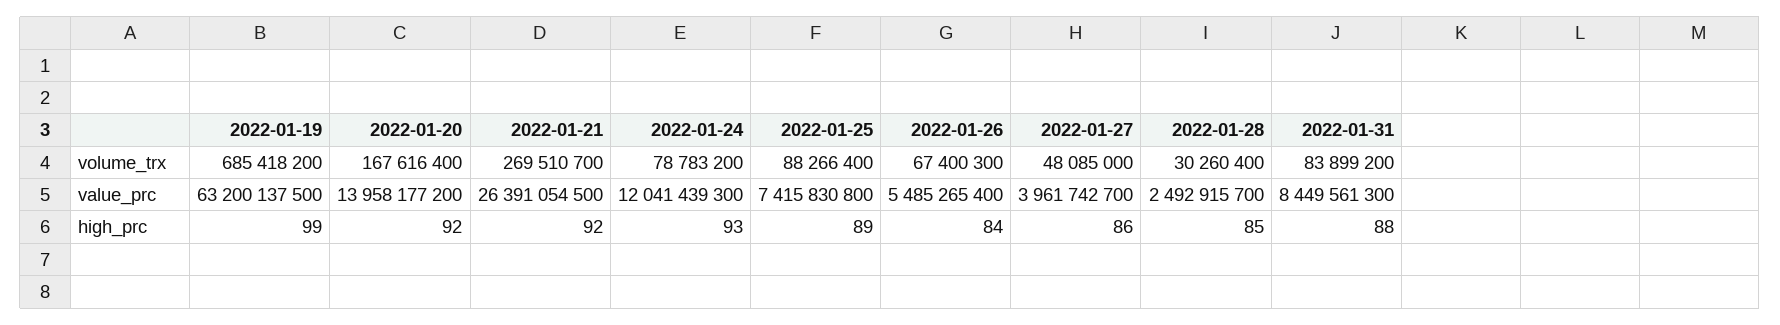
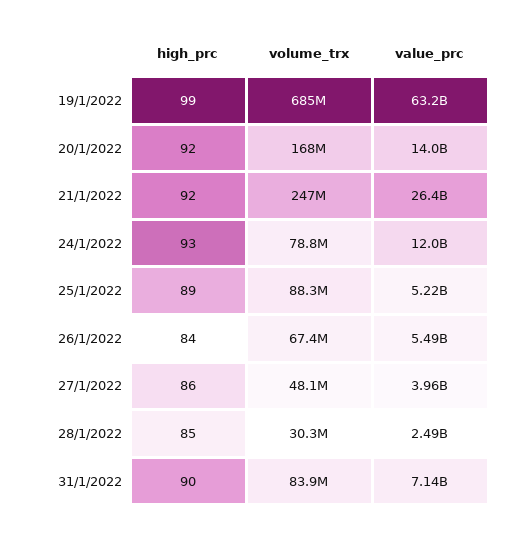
  {
    "2022-01-19": {
      "volume_trx": 685418200,
      "value_prc": 63200137500,
      "high_prc": 99
    },
    "2022-01-20": {
      "volume_trx": 167616400,
      "value_prc": 13958177200,
      "high_prc": 92
    },
    "2022-01-21": {
-     "volume_trx": 269510700,
+     "volume_trx": 247000000,
      "value_prc": 26391054500,
      "high_prc": 92
    },
    "2022-01-24": {
      "volume_trx": 78783200,
      "value_prc": 12041439300,
      "high_prc": 93
    },
    "2022-01-25": {
      "volume_trx": 88266400,
-     "value_prc": 7415830800,
+     "value_prc": 5220000000,
      "high_prc": 89
    },
    "2022-01-26": {
      "volume_trx": 67400300,
      "value_prc": 5485265400,
      "high_prc": 84
    },
    "2022-01-27": {
      "volume_trx": 48085000,
      "value_prc": 3961742700,
      "high_prc": 86
    },
    "2022-01-28": {
      "volume_trx": 30260400,
      "value_prc": 2492915700,
      "high_prc": 85
    },
    "2022-01-31": {
      "volume_trx": 83899200,
-     "value_prc": 8449561300,
+     "value_prc": 7140000000,
-     "high_prc": 88
+     "high_prc": 90
    }
  }

